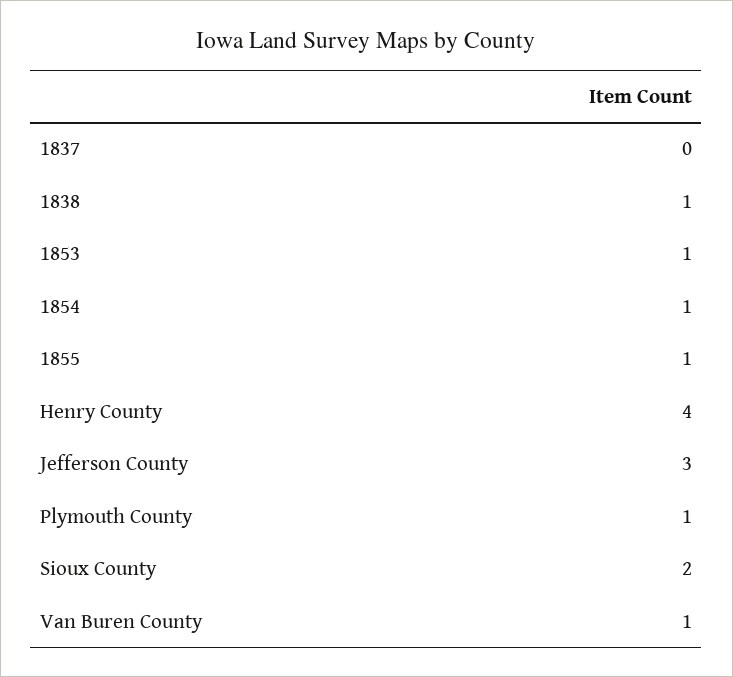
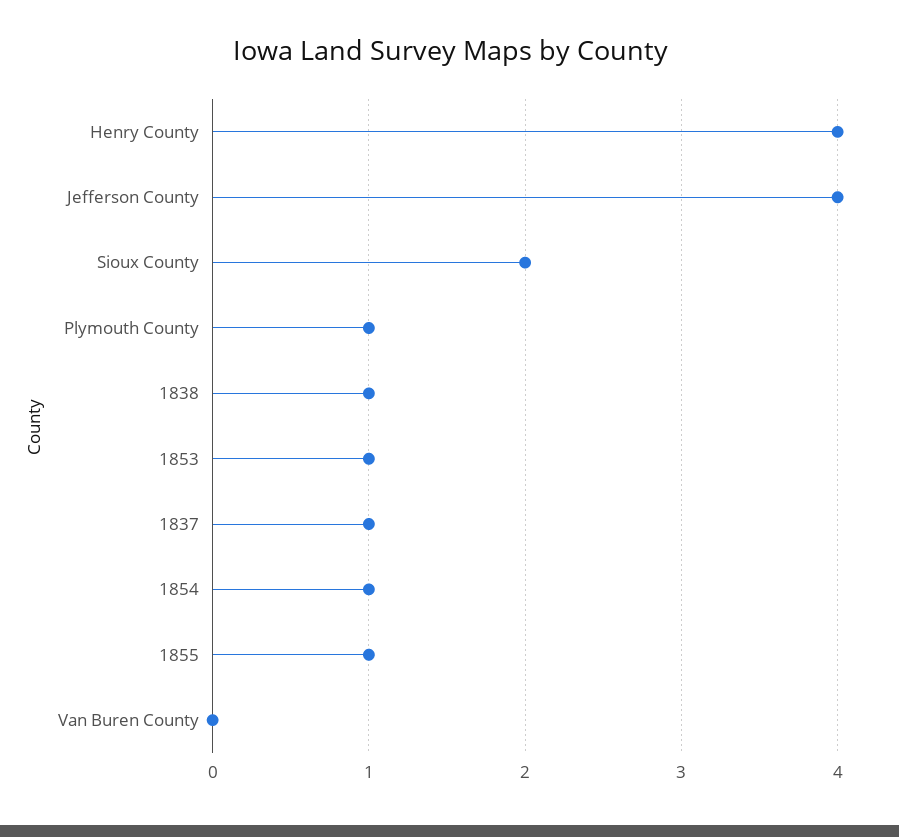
  {
-   "1837": 0,
+   "1837": 1,
    "1838": 1,
    "1853": 1,
    "1854": 1,
    "1855": 1,
    "Henry County": 4,
-   "Jefferson County": 3,
+   "Jefferson County": 4,
    "Plymouth County": 1,
    "Sioux County": 2,
-   "Van Buren County": 1
+   "Van Buren County": 0
  }

